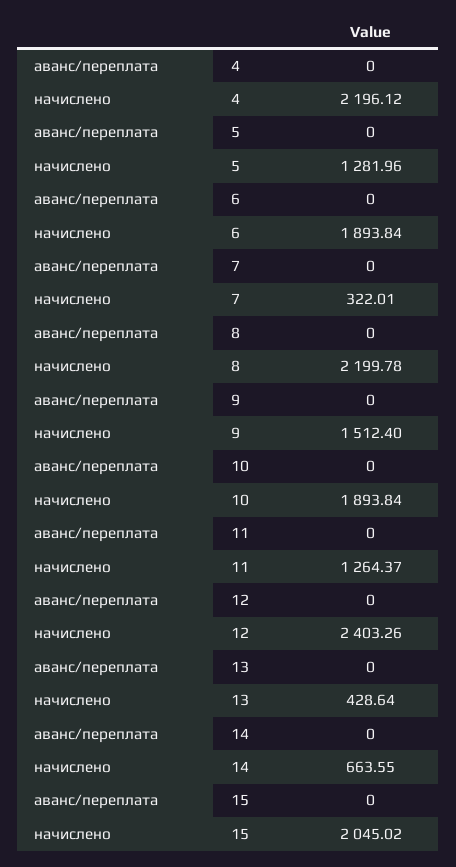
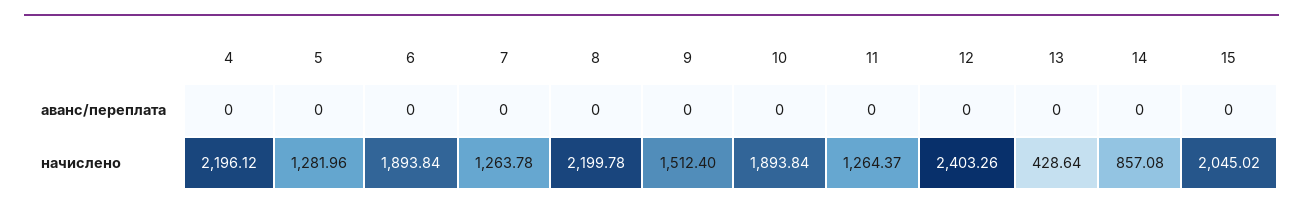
  {
    "аванс/переплата": {
      "4": 0,
      "5": 0,
      "6": 0,
      "7": 0,
      "8": 0,
      "9": 0,
      "10": 0,
      "11": 0,
      "12": 0,
      "13": 0,
      "14": 0,
      "15": 0
    },
    "начислено": {
      "4": 2196.12,
      "5": 1281.96,
      "6": 1893.84,
-     "7": 322.01,
+     "7": 1263.78,
      "8": 2199.78,
      "9": 1512.4,
      "10": 1893.84,
      "11": 1264.37,
      "12": 2403.26,
      "13": 428.64,
-     "14": 663.55,
+     "14": 857.08,
      "15": 2045.02
    }
  }

